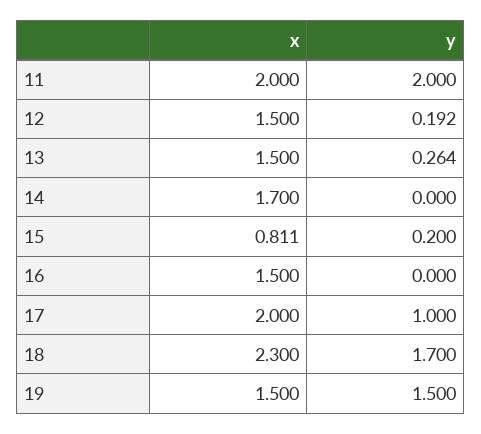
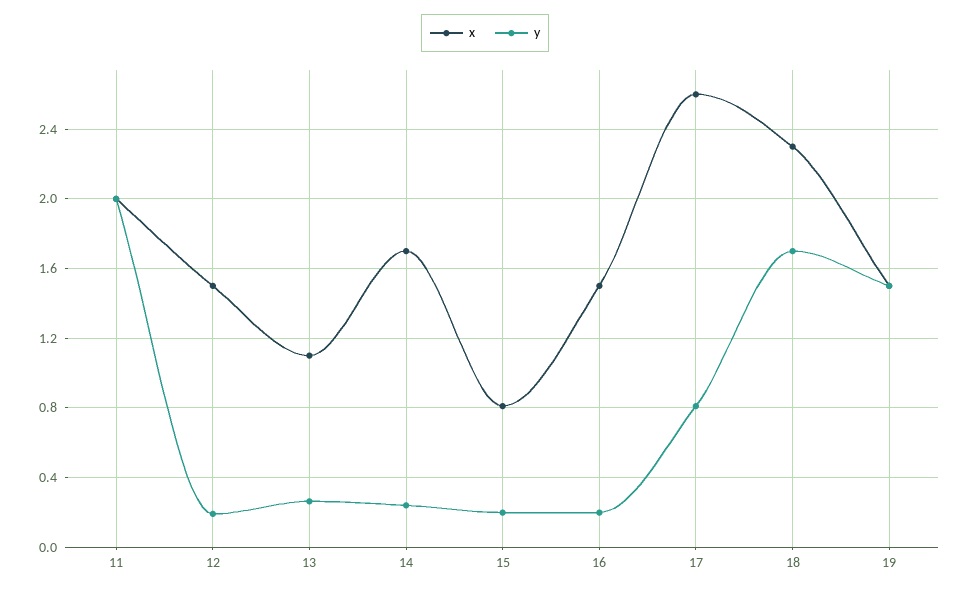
  {
    "x": {
      "11": 2,
      "12": 1.5,
-     "13": 1.5,
+     "13": 1.1,
      "14": 1.7,
      "15": 0.811,
      "16": 1.5,
-     "17": 2,
+     "17": 2.6,
      "18": 2.3,
      "19": 1.5
    },
    "y": {
      "11": 2,
      "12": 0.192,
      "13": 0.264,
-     "14": 0,
+     "14": 0.25,
      "15": 0.2,
-     "16": 0,
+     "16": 0.2,
-     "17": 1,
+     "17": 0.8,
      "18": 1.7,
      "19": 1.5
    }
  }

